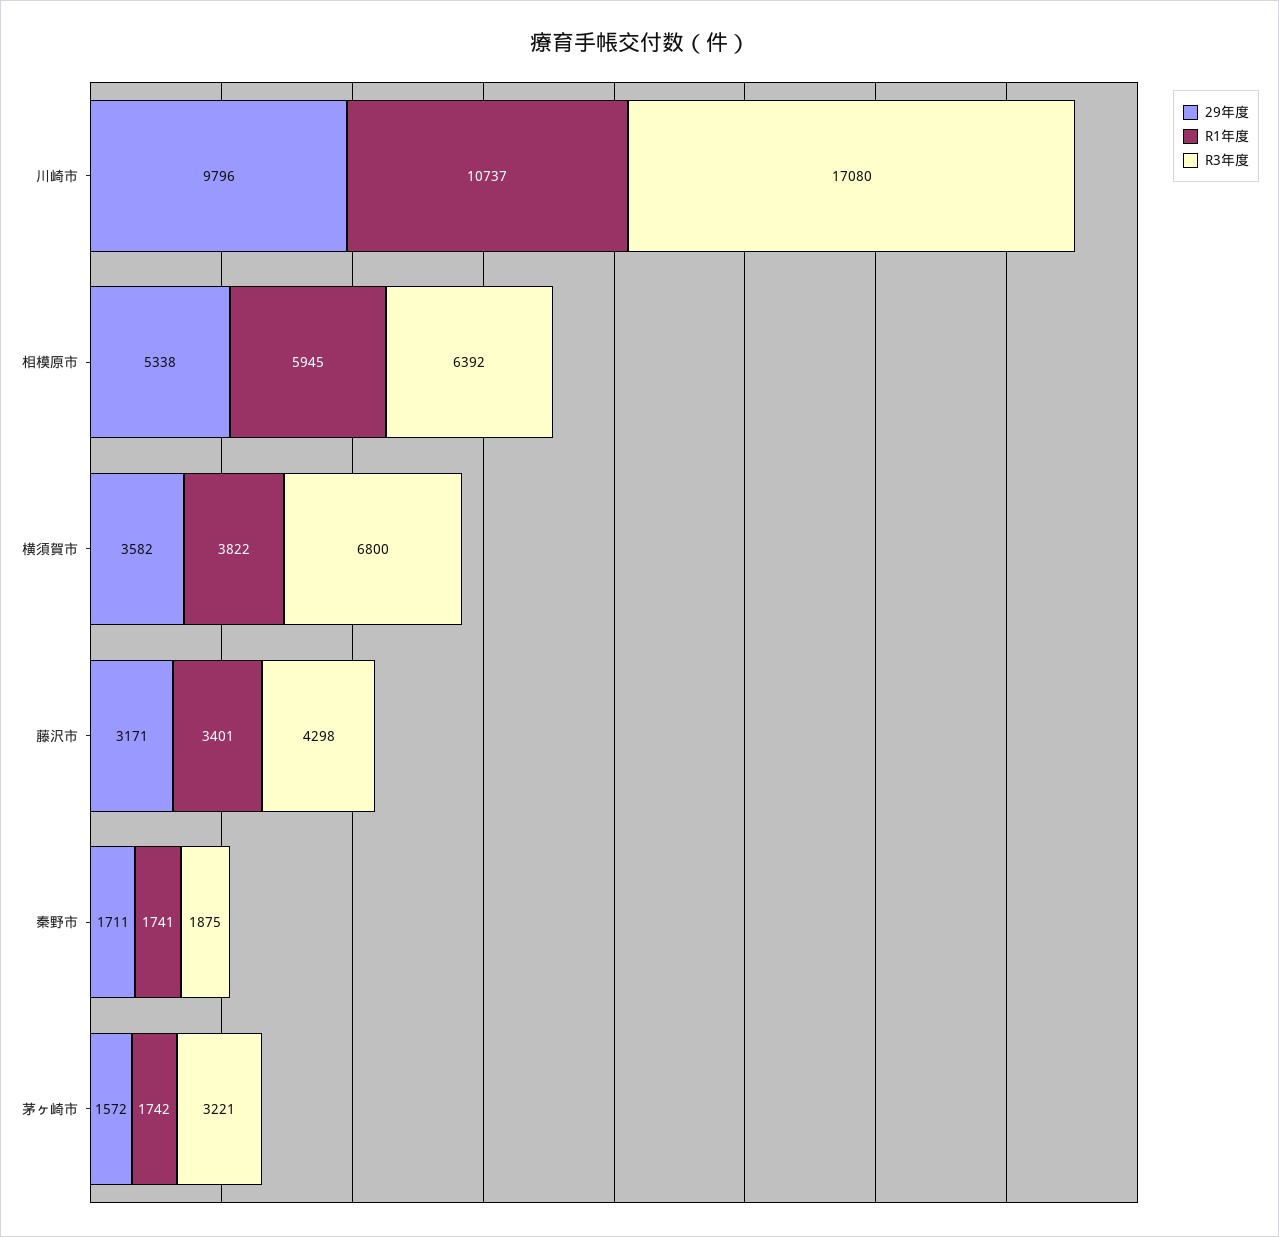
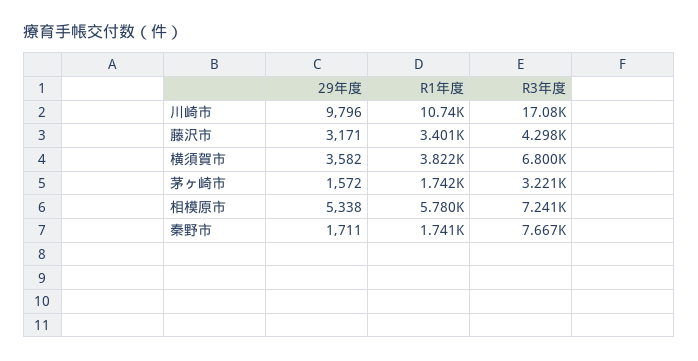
  {
    "29年度": {
      "川崎市": 9796,
      "相模原市": 5338,
      "横須賀市": 3582,
      "藤沢市": 3171,
      "秦野市": 1711,
      "茅ヶ崎市": 1572
    },
    "R1年度": {
      "川崎市": 10737,
-     "相模原市": 5945,
+     "相模原市": 5780,
      "横須賀市": 3822,
      "藤沢市": 3401,
      "秦野市": 1741,
      "茅ヶ崎市": 1742
    },
    "R3年度": {
      "川崎市": 17080,
-     "相模原市": 6392,
+     "相模原市": 7241,
      "横須賀市": 6800,
      "藤沢市": 4298,
-     "秦野市": 1875,
+     "秦野市": 7667,
      "茅ヶ崎市": 3221
    }
  }

